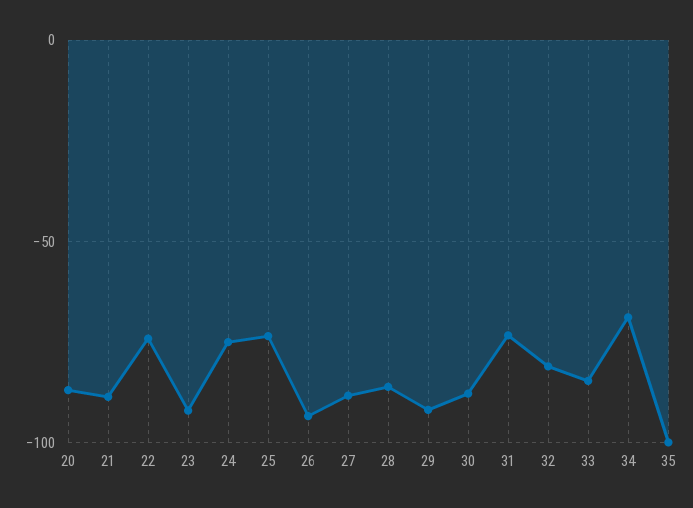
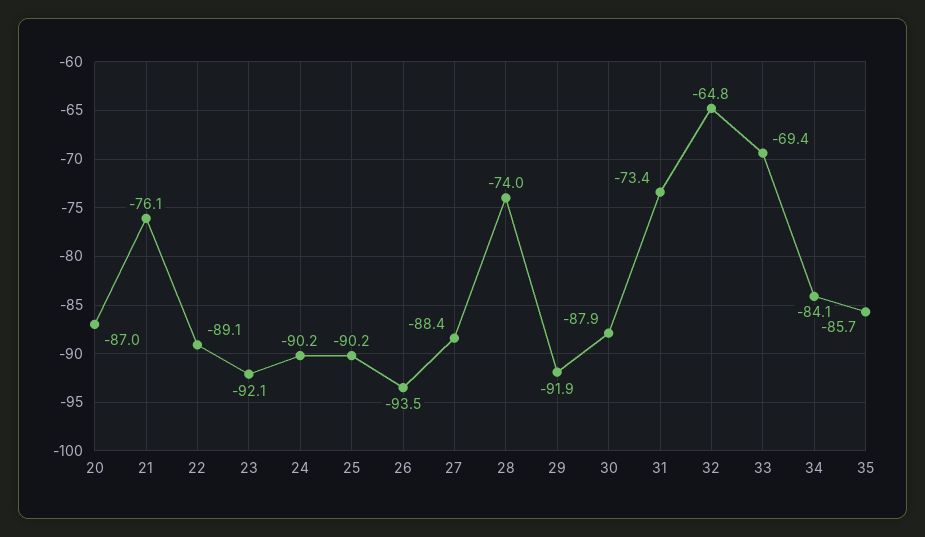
  {
    "20": -87,
-   "21": -90,
+   "21": -76.1,
-   "22": -75,
+   "22": -89.1,
    "23": -92.1,
-   "24": -75,
+   "24": -90.2,
-   "25": -75,
+   "25": -90.2,
    "26": -93.5,
    "27": -88.4,
-   "28": -85,
+   "28": -74,
    "29": -91.9,
    "30": -87.9,
    "31": -73.4,
-   "32": -80,
+   "32": -64.8,
-   "33": -85,
+   "33": -69.4,
-   "34": -70,
+   "34": -84.1,
-   "35": -100
+   "35": -85.7
  }

